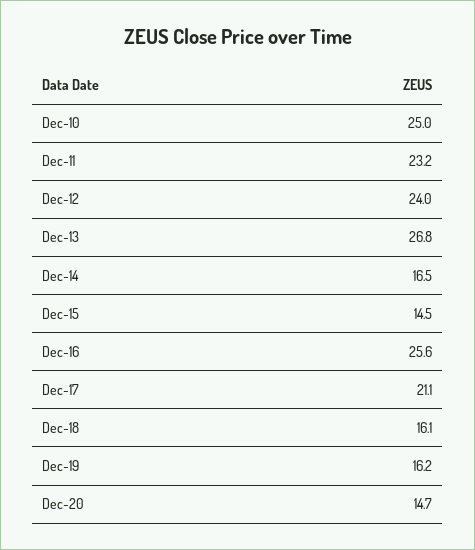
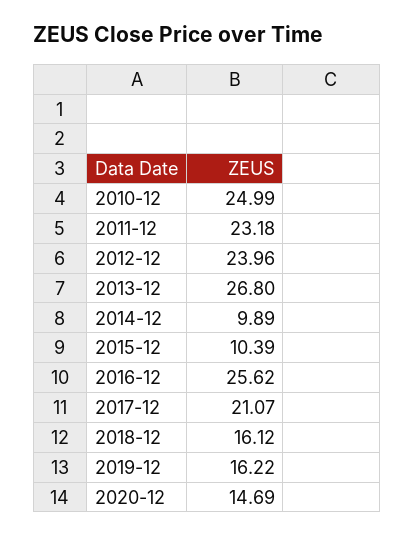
  {
    "Dec-10": 24.99,
    "Dec-11": 23.18,
    "Dec-12": 23.96,
    "Dec-13": 26.8,
-   "Dec-14": 16.5,
+   "Dec-14": 9.89,
-   "Dec-15": 14.5,
+   "Dec-15": 10.39,
    "Dec-16": 25.62,
    "Dec-17": 21.07,
    "Dec-18": 16.12,
    "Dec-19": 16.22,
    "Dec-20": 14.69
  }

